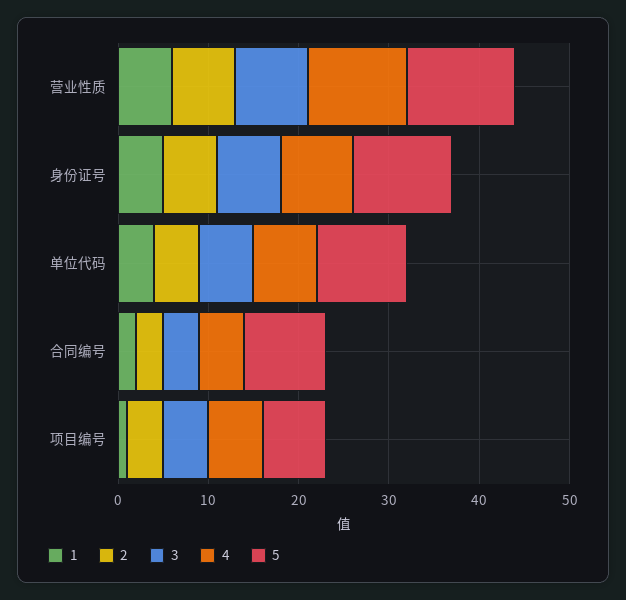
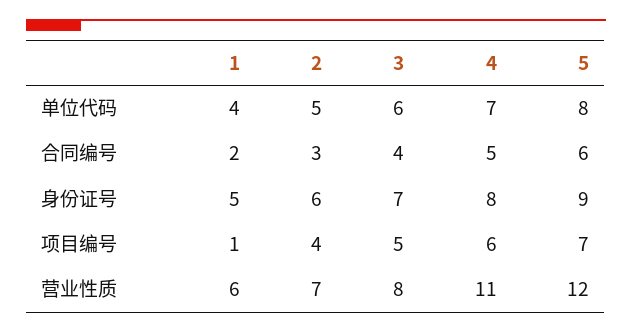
  {
    "1": {
      "营业性质": 6,
      "身份证号": 5,
      "单位代码": 4,
      "合同编号": 2,
      "项目编号": 1
    },
    "2": {
      "营业性质": 7,
      "身份证号": 6,
      "单位代码": 5,
      "合同编号": 3,
      "项目编号": 4
    },
    "3": {
      "营业性质": 8,
      "身份证号": 7,
      "单位代码": 6,
      "合同编号": 4,
      "项目编号": 5
    },
    "4": {
      "营业性质": 11,
      "身份证号": 8,
      "单位代码": 7,
      "合同编号": 5,
      "项目编号": 6
    },
    "5": {
      "营业性质": 12,
-     "身份证号": 11,
+     "身份证号": 9,
-     "单位代码": 10,
+     "单位代码": 8,
-     "合同编号": 9,
+     "合同编号": 6,
      "项目编号": 7
    }
  }

